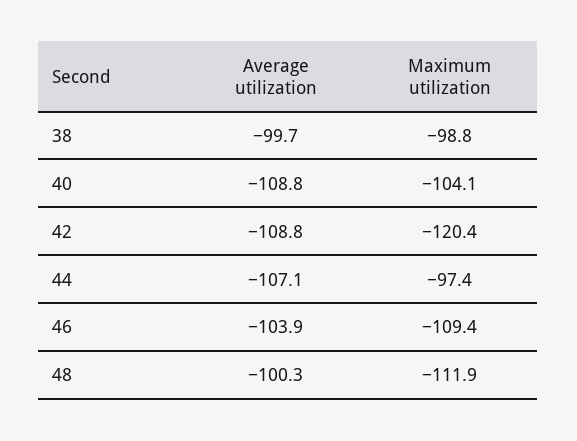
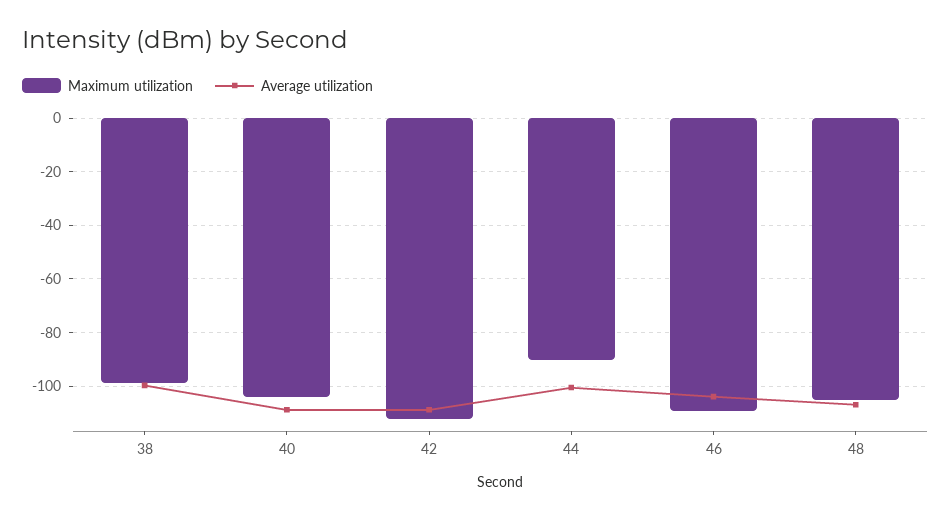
  {
    "Average utilization": {
      "38": -99.7,
      "40": -108.8,
      "42": -108.8,
-     "44": -107.1,
+     "44": -100,
      "46": -103.9,
-     "48": -100.3
+     "48": -107.5
    },
    "Maximum utilization": {
      "38": -98.8,
      "40": -104.1,
-     "42": -120.4,
+     "42": -112.5,
-     "44": -97.4,
+     "44": -90,
      "46": -109.4,
-     "48": -111.9
+     "48": -105
    }
  }

